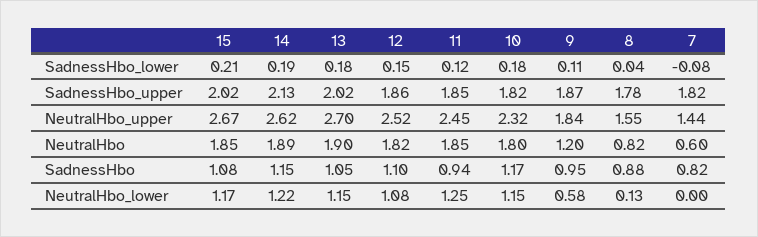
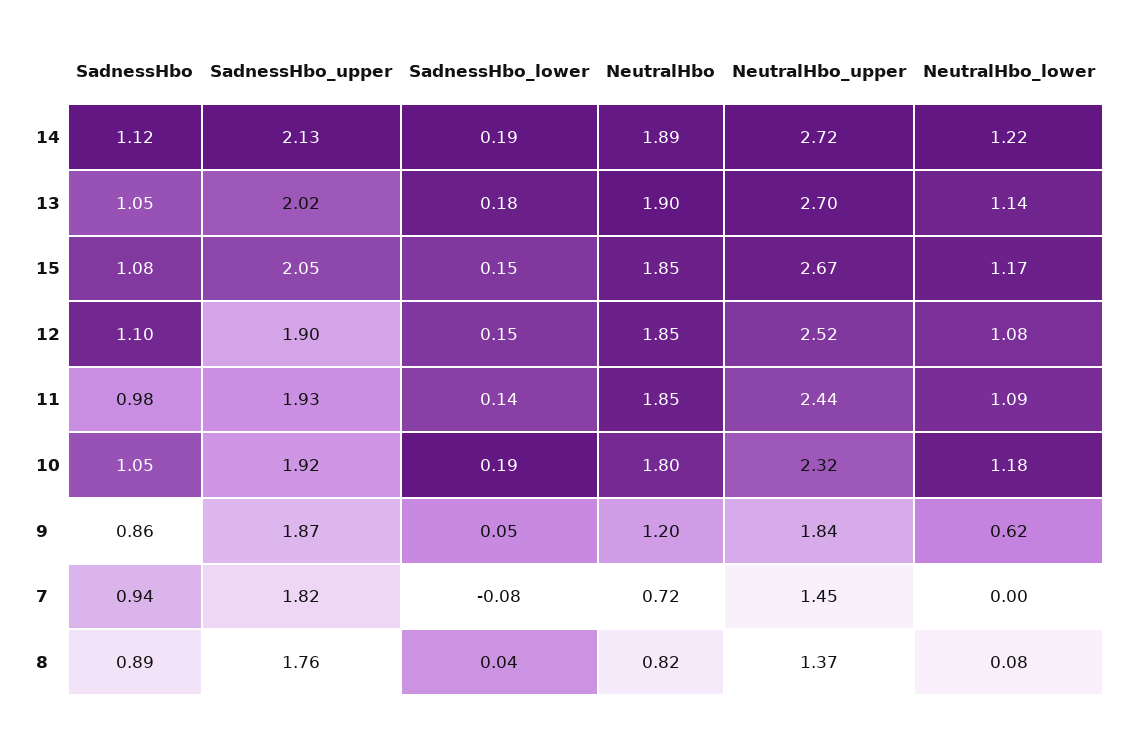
  {
    "15": {
-     "SadnessHbo_lower": 0.21,
+     "SadnessHbo_lower": 0.15,
-     "SadnessHbo_upper": 2.02,
+     "SadnessHbo_upper": 2.05,
      "NeutralHbo_upper": 2.67,
      "NeutralHbo": 1.85,
      "SadnessHbo": 1.08,
      "NeutralHbo_lower": 1.17
    },
    "14": {
      "SadnessHbo_lower": 0.19,
      "SadnessHbo_upper": 2.13,
-     "NeutralHbo_upper": 2.62,
+     "NeutralHbo_upper": 2.72,
      "NeutralHbo": 1.89,
-     "SadnessHbo": 1.15,
+     "SadnessHbo": 1.12,
      "NeutralHbo_lower": 1.22
    },
    "13": {
      "SadnessHbo_lower": 0.18,
      "SadnessHbo_upper": 2.02,
      "NeutralHbo_upper": 2.7,
      "NeutralHbo": 1.9,
      "SadnessHbo": 1.05,
-     "NeutralHbo_lower": 1.15
+     "NeutralHbo_lower": 1.14
    },
    "12": {
      "SadnessHbo_lower": 0.15,
-     "SadnessHbo_upper": 1.86,
+     "SadnessHbo_upper": 1.9,
      "NeutralHbo_upper": 2.52,
-     "NeutralHbo": 1.82,
+     "NeutralHbo": 1.85,
      "SadnessHbo": 1.1,
      "NeutralHbo_lower": 1.08
    },
    "11": {
-     "SadnessHbo_lower": 0.12,
+     "SadnessHbo_lower": 0.14,
-     "SadnessHbo_upper": 1.85,
+     "SadnessHbo_upper": 1.93,
-     "NeutralHbo_upper": 2.45,
+     "NeutralHbo_upper": 2.44,
      "NeutralHbo": 1.85,
-     "SadnessHbo": 0.94,
+     "SadnessHbo": 0.98,
-     "NeutralHbo_lower": 1.25
+     "NeutralHbo_lower": 1.09
    },
    "10": {
-     "SadnessHbo_lower": 0.18,
+     "SadnessHbo_lower": 0.19,
-     "SadnessHbo_upper": 1.82,
+     "SadnessHbo_upper": 1.92,
      "NeutralHbo_upper": 2.32,
      "NeutralHbo": 1.8,
-     "SadnessHbo": 1.17,
+     "SadnessHbo": 1.05,
-     "NeutralHbo_lower": 1.15
+     "NeutralHbo_lower": 1.18
    },
    "9": {
-     "SadnessHbo_lower": 0.11,
+     "SadnessHbo_lower": 0.05,
      "SadnessHbo_upper": 1.87,
      "NeutralHbo_upper": 1.84,
      "NeutralHbo": 1.2,
-     "SadnessHbo": 0.95,
+     "SadnessHbo": 0.86,
-     "NeutralHbo_lower": 0.58
+     "NeutralHbo_lower": 0.62
    },
    "8": {
      "SadnessHbo_lower": 0.04,
-     "SadnessHbo_upper": 1.78,
+     "SadnessHbo_upper": 1.76,
-     "NeutralHbo_upper": 1.55,
+     "NeutralHbo_upper": 1.37,
      "NeutralHbo": 0.82,
-     "SadnessHbo": 0.88,
+     "SadnessHbo": 0.89,
-     "NeutralHbo_lower": 0.13
+     "NeutralHbo_lower": 0.08
    },
    "7": {
      "SadnessHbo_lower": -0.08,
      "SadnessHbo_upper": 1.82,
-     "NeutralHbo_upper": 1.44,
+     "NeutralHbo_upper": 1.45,
-     "NeutralHbo": 0.6,
+     "NeutralHbo": 0.72,
-     "SadnessHbo": 0.82,
+     "SadnessHbo": 0.94,
      "NeutralHbo_lower": 0
    }
  }

